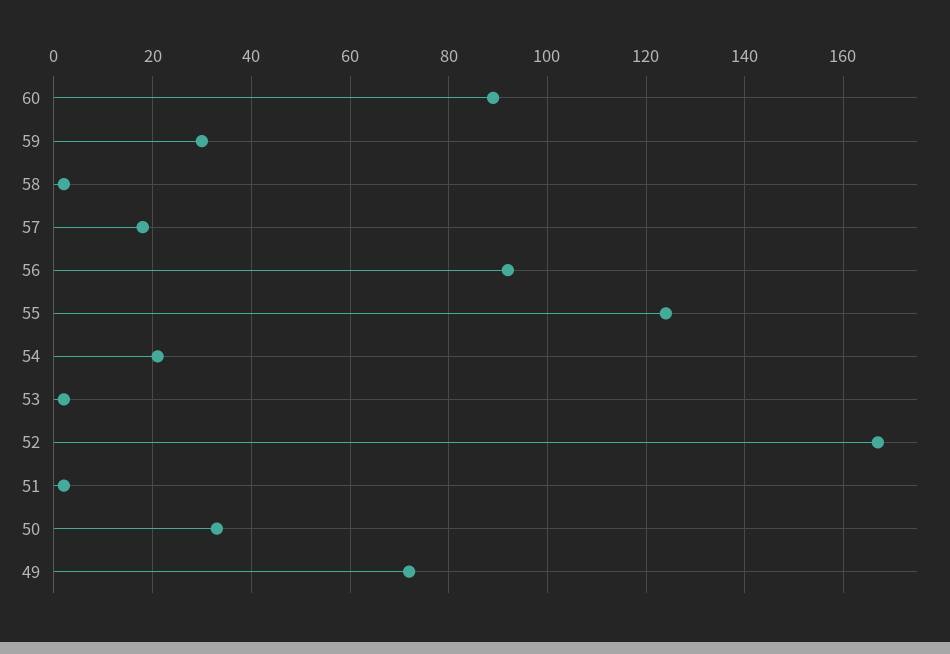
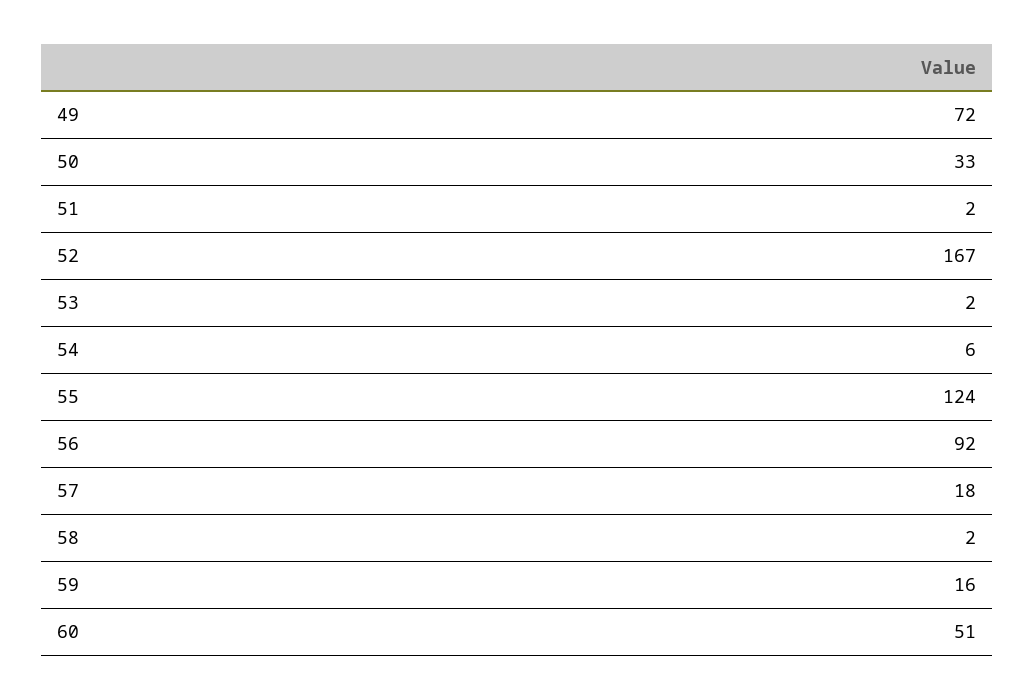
  {
-   "60": 90,
+   "60": 51,
-   "59": 30,
+   "59": 16,
    "58": 2,
    "57": 18,
    "56": 92,
    "55": 124,
-   "54": 20,
+   "54": 6,
    "53": 2,
    "52": 167,
    "51": 2,
    "50": 33,
    "49": 72
  }

